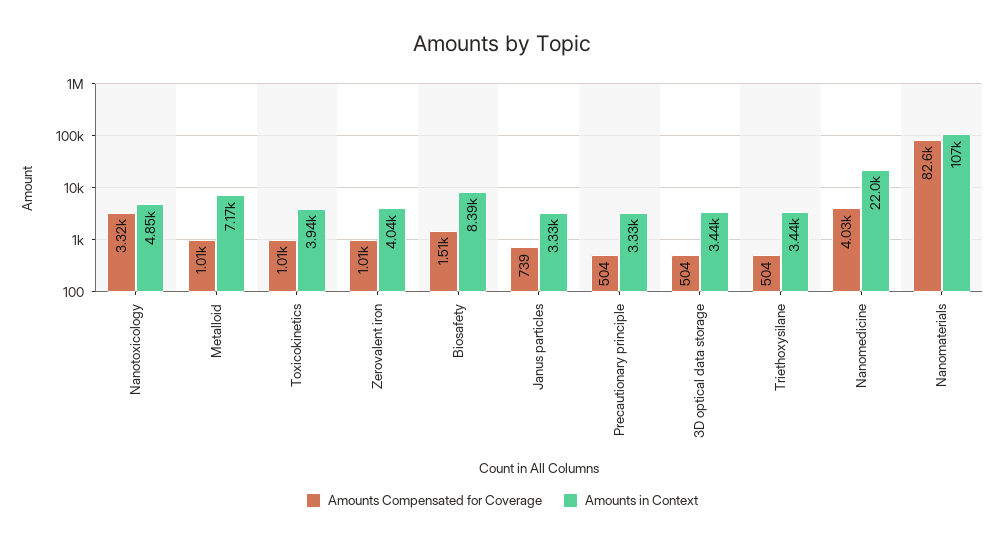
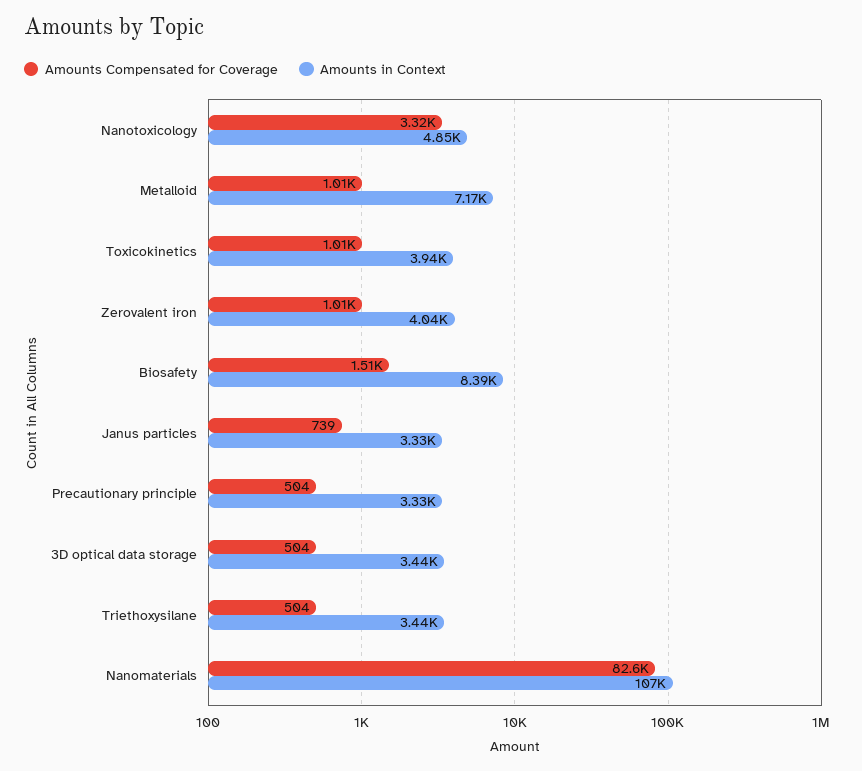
  {
    "Amounts Compensated for Coverage": {
      "Nanotoxicology": 3320,
      "Metalloid": 1010,
      "Toxicokinetics": 1010,
      "Zerovalent iron": 1010,
      "Biosafety": 1510,
      "Janus particles": 739,
      "Precautionary principle": 504,
      "3D optical data storage": 504,
      "Triethoxysilane": 504,
-     "Nanomedicine": 4030,
      "Nanomaterials": 82600
    },
    "Amounts in Context": {
      "Nanotoxicology": 4850,
      "Metalloid": 7170,
      "Toxicokinetics": 3940,
      "Zerovalent iron": 4040,
      "Biosafety": 8390,
      "Janus particles": 3330,
      "Precautionary principle": 3330,
      "3D optical data storage": 3440,
      "Triethoxysilane": 3440,
-     "Nanomedicine": 22000,
      "Nanomaterials": 107000
    }
  }

